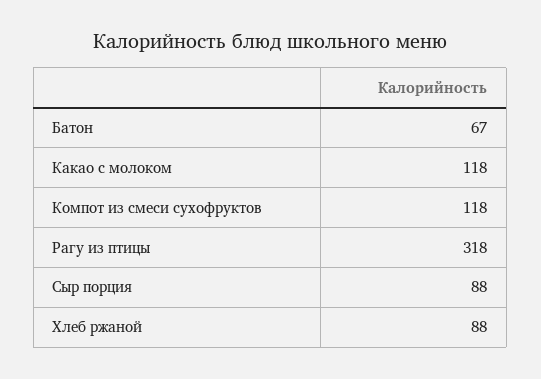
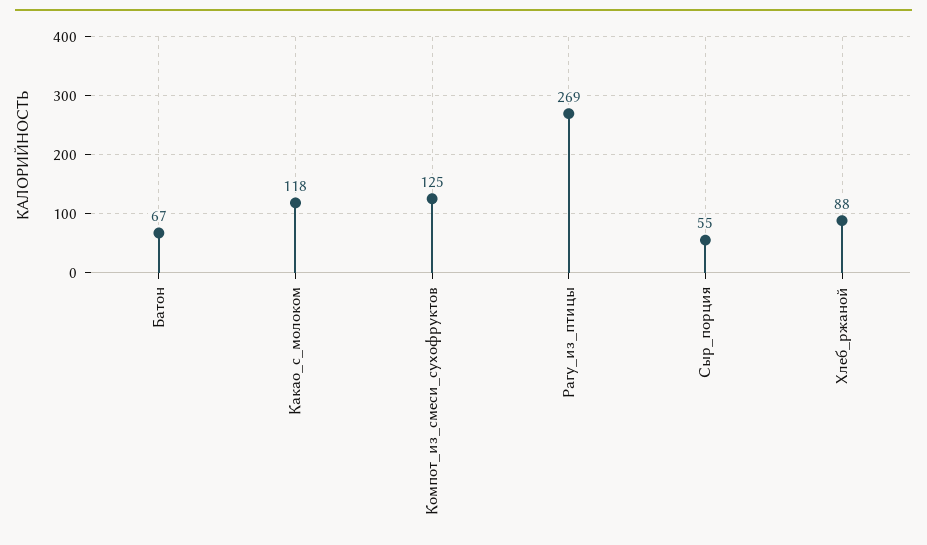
  {
    "Батон": 67,
    "Какао с молоком": 118,
-   "Компот из смеси сухофруктов": 118,
+   "Компот из смеси сухофруктов": 125,
-   "Рагу из птицы": 318,
+   "Рагу из птицы": 269,
-   "Сыр порция": 88,
+   "Сыр порция": 55,
    "Хлеб ржаной": 88
  }

